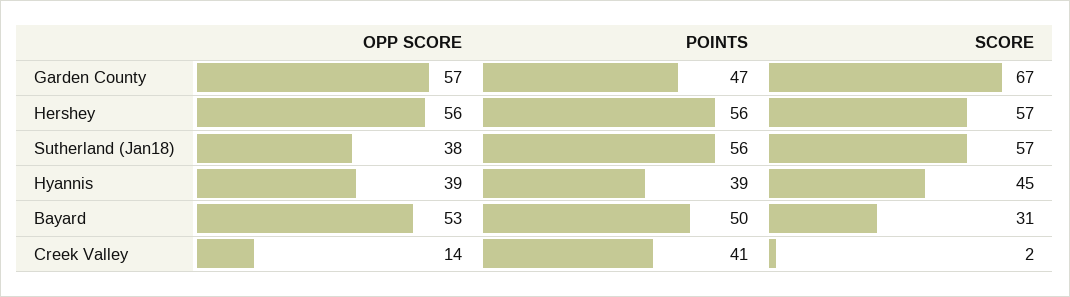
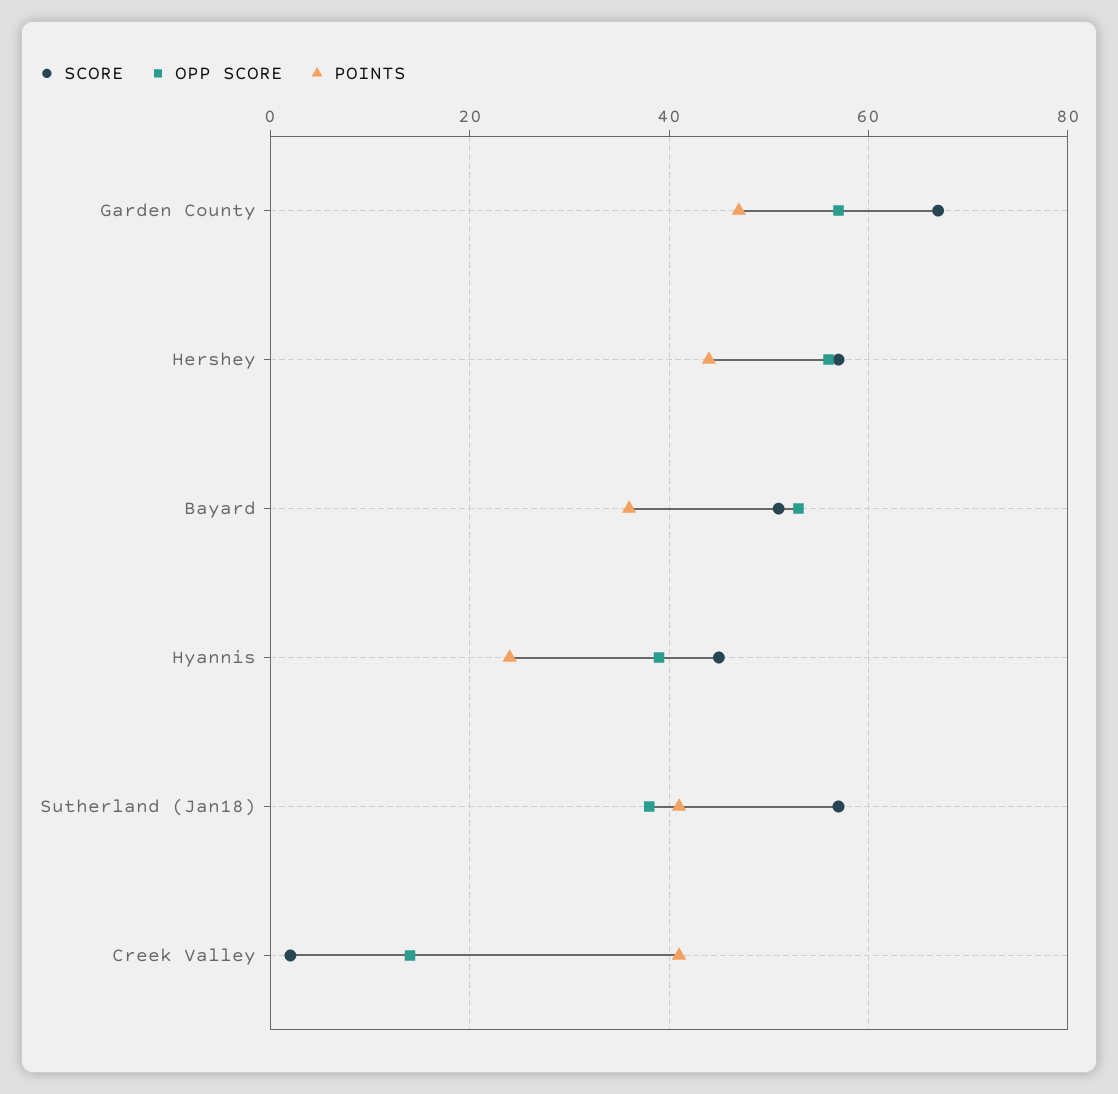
  {
    "OPP SCORE": {
      "Garden County": 57,
      "Hershey": 56,
      "Sutherland (Jan18)": 38,
      "Hyannis": 39,
      "Bayard": 53,
      "Creek Valley": 14
    },
    "POINTS": {
      "Garden County": 47,
-     "Hershey": 56,
+     "Hershey": 45,
-     "Sutherland (Jan18)": 56,
+     "Sutherland (Jan18)": 40,
-     "Hyannis": 39,
+     "Hyannis": 25,
-     "Bayard": 50,
+     "Bayard": 35,
      "Creek Valley": 41
    },
    "SCORE": {
      "Garden County": 67,
      "Hershey": 57,
      "Sutherland (Jan18)": 57,
      "Hyannis": 45,
-     "Bayard": 31,
+     "Bayard": 50,
      "Creek Valley": 2
    }
  }

